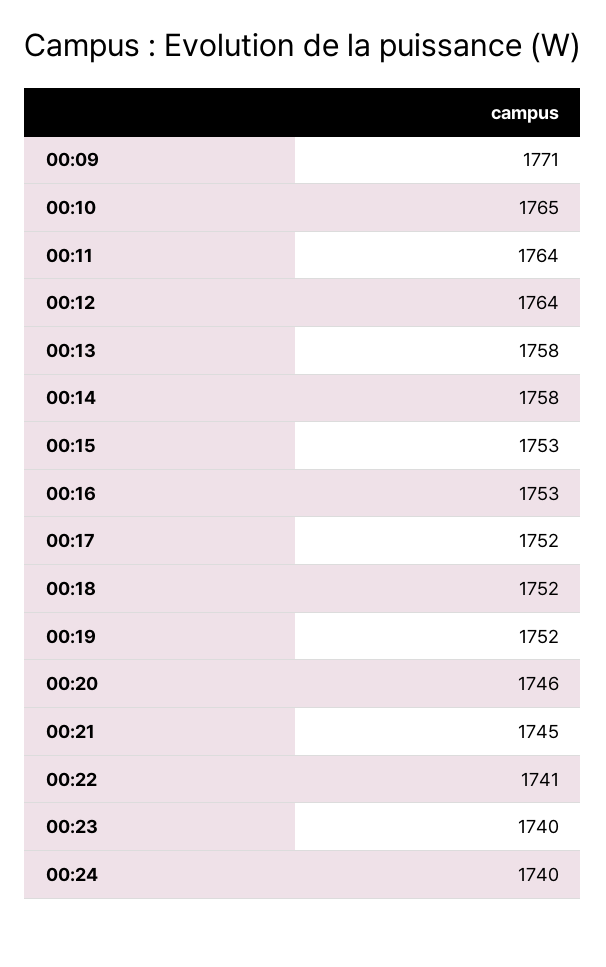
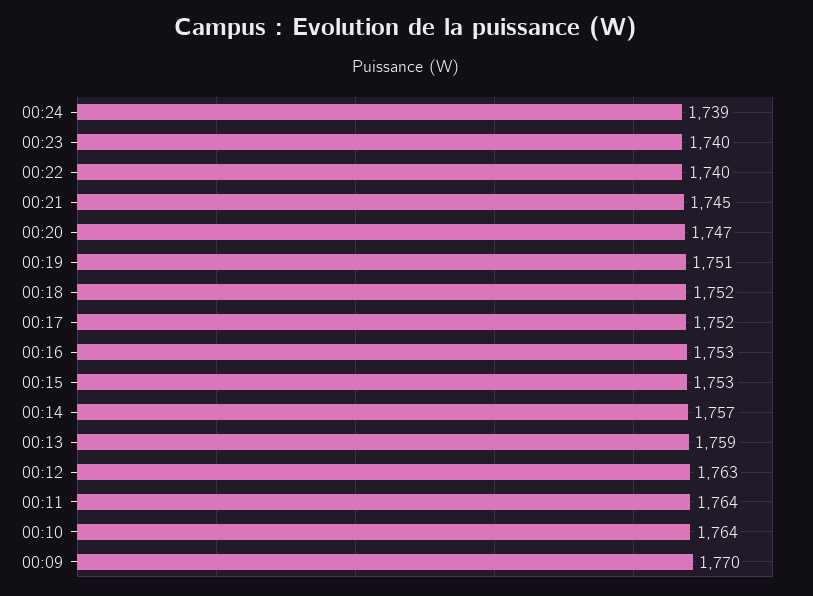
  {
-   "00:09": 1771,
+   "00:09": 1770,
-   "00:10": 1765,
+   "00:10": 1764,
    "00:11": 1764,
-   "00:12": 1764,
+   "00:12": 1763,
-   "00:13": 1758,
+   "00:13": 1759,
-   "00:14": 1758,
+   "00:14": 1757,
    "00:15": 1753,
    "00:16": 1753,
    "00:17": 1752,
    "00:18": 1752,
-   "00:19": 1752,
+   "00:19": 1751,
-   "00:20": 1746,
+   "00:20": 1747,
    "00:21": 1745,
-   "00:22": 1741,
+   "00:22": 1740,
    "00:23": 1740,
-   "00:24": 1740
+   "00:24": 1739
  }

